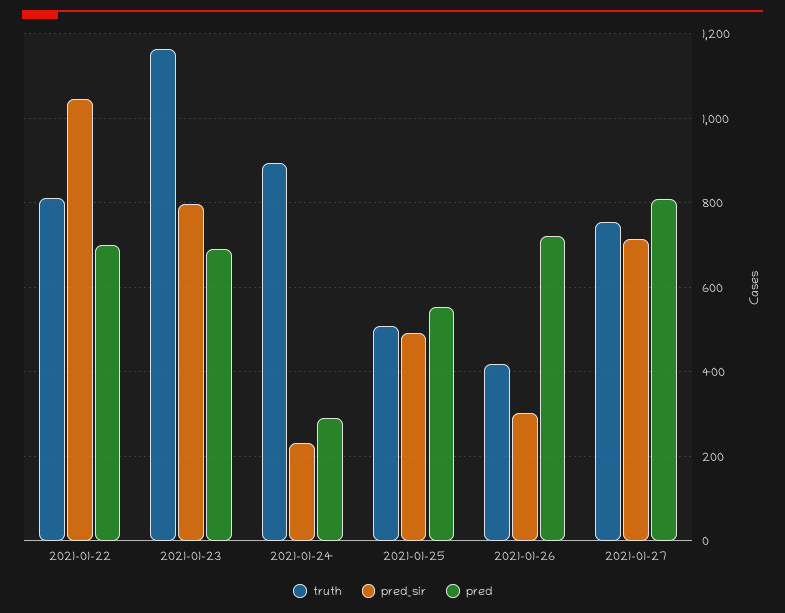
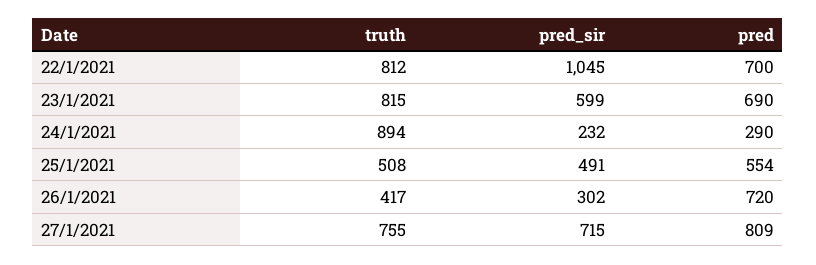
  {
    "truth": {
      "2021-01-22": 812,
-     "2021-01-23": 1160,
+     "2021-01-23": 815,
      "2021-01-24": 894,
      "2021-01-25": 508,
      "2021-01-26": 417,
      "2021-01-27": 755
    },
    "pred_sir": {
      "2021-01-22": 1045,
-     "2021-01-23": 800,
+     "2021-01-23": 599,
      "2021-01-24": 232,
      "2021-01-25": 491,
      "2021-01-26": 302,
      "2021-01-27": 715
    },
    "pred": {
      "2021-01-22": 700,
      "2021-01-23": 690,
      "2021-01-24": 290,
      "2021-01-25": 554,
      "2021-01-26": 720,
      "2021-01-27": 809
    }
  }

